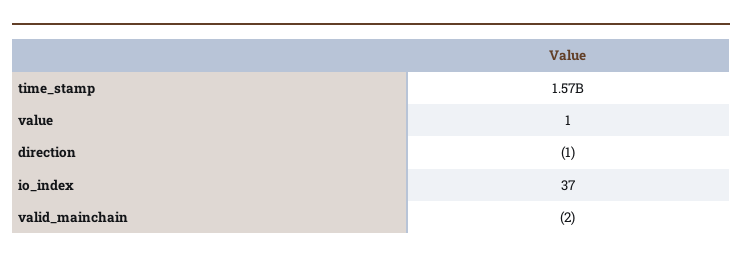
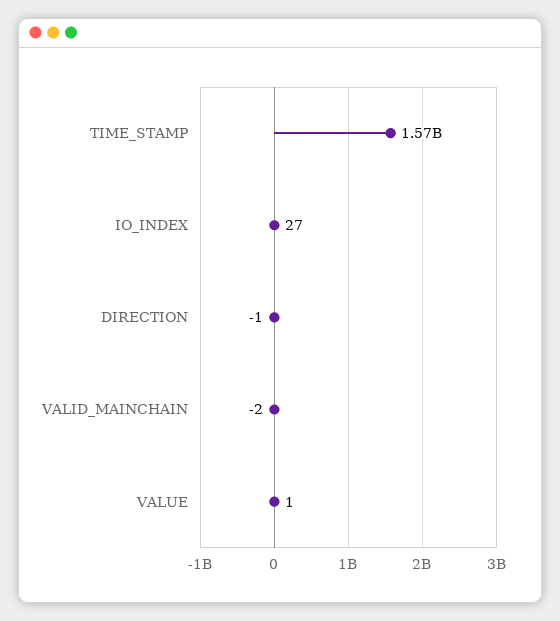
  {
    "time_stamp": 1570000000,
    "value": 1,
    "direction": -1,
-   "io_index": 37,
+   "io_index": 27,
    "valid_mainchain": -2
  }

